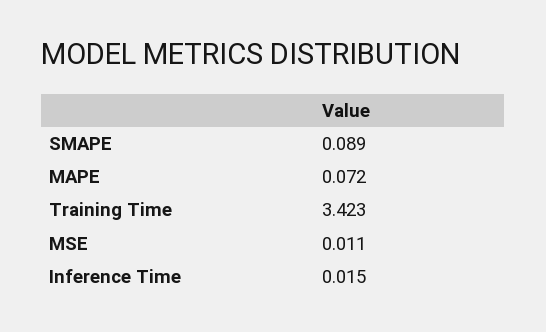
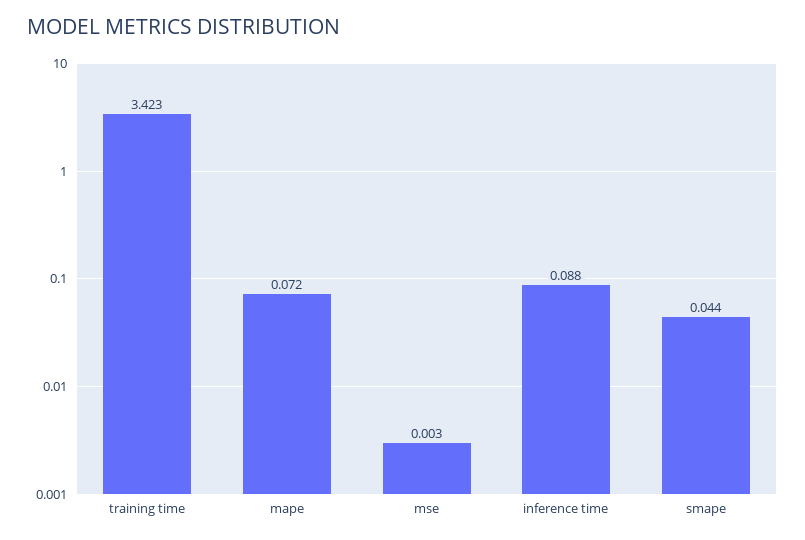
  {
-   "SMAPE": 0.089,
+   "SMAPE": 0.044,
    "MAPE": 0.072,
    "Training Time": 3.423,
-   "MSE": 0.011,
+   "MSE": 0.003,
-   "Inference Time": 0.015
+   "Inference Time": 0.088
  }

